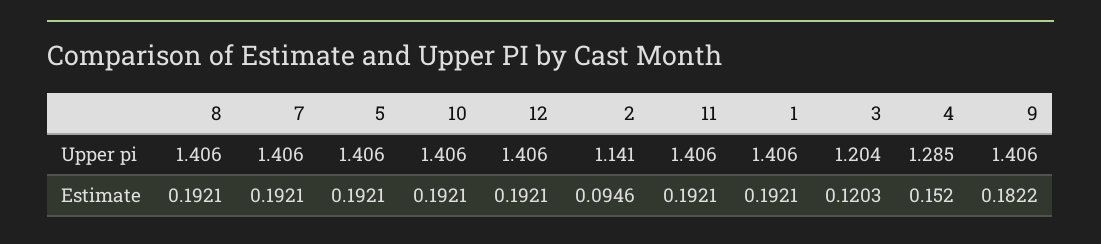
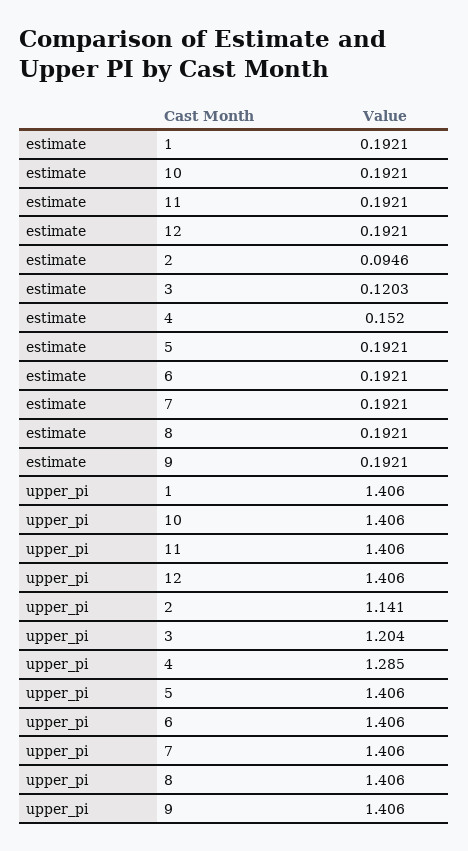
  {
    "8": {
      "Upper pi": 1.406,
      "Estimate": 0.1921
    },
    "7": {
      "Upper pi": 1.406,
      "Estimate": 0.1921
    },
    "5": {
      "Upper pi": 1.406,
      "Estimate": 0.1921
    },
    "10": {
      "Upper pi": 1.406,
      "Estimate": 0.1921
    },
    "12": {
      "Upper pi": 1.406,
      "Estimate": 0.1921
    },
    "2": {
      "Upper pi": 1.141,
      "Estimate": 0.0946
    },
    "11": {
      "Upper pi": 1.406,
      "Estimate": 0.1921
    },
    "1": {
      "Upper pi": 1.406,
      "Estimate": 0.1921
    },
    "3": {
      "Upper pi": 1.204,
      "Estimate": 0.1203
    },
    "4": {
      "Upper pi": 1.285,
      "Estimate": 0.152
    },
    "9": {
      "Upper pi": 1.406,
-     "Estimate": 0.1822
+     "Estimate": 0.1921
-   }
+   },
+   "6": {
+     "Estimate": 0.1921,
+     "Upper pi": 1.406
+   }
  }

